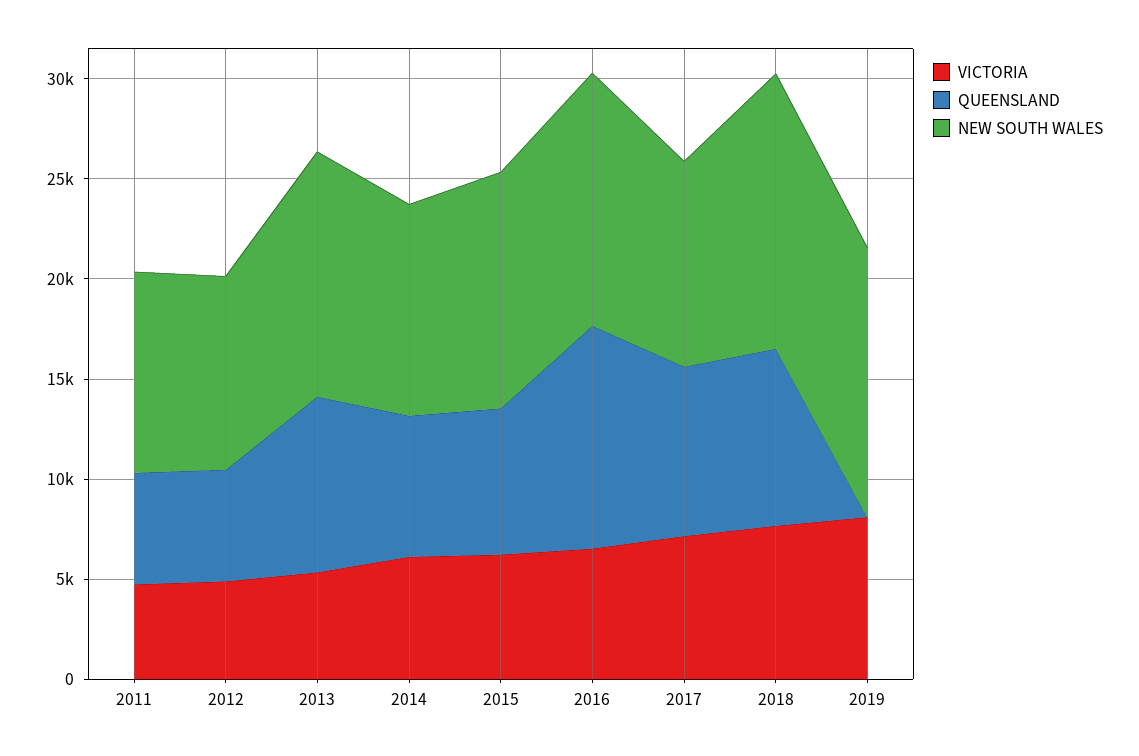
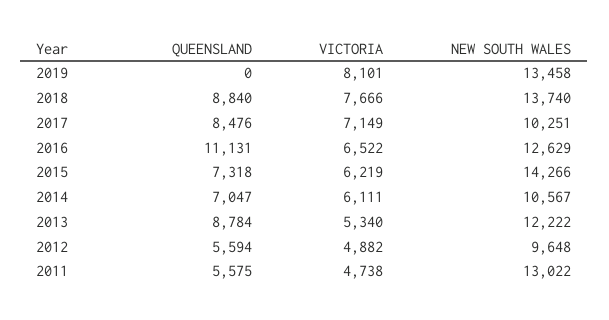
  {
    "VICTORIA": {
      "2011": 4738,
      "2012": 4882,
      "2013": 5340,
      "2014": 6111,
      "2015": 6219,
      "2016": 6522,
      "2017": 7149,
      "2018": 7666,
      "2019": 8101
    },
    "QUEENSLAND": {
      "2011": 5575,
      "2012": 5594,
      "2013": 8784,
      "2014": 7047,
      "2015": 7318,
      "2016": 11131,
      "2017": 8476,
      "2018": 8840,
      "2019": 0
    },
    "NEW SOUTH WALES": {
-     "2011": 10000,
+     "2011": 13022,
      "2012": 9648,
      "2013": 12222,
      "2014": 10567,
-     "2015": 12000,
+     "2015": 14266,
      "2016": 12629,
      "2017": 10251,
      "2018": 13740,
      "2019": 13458
    }
  }

